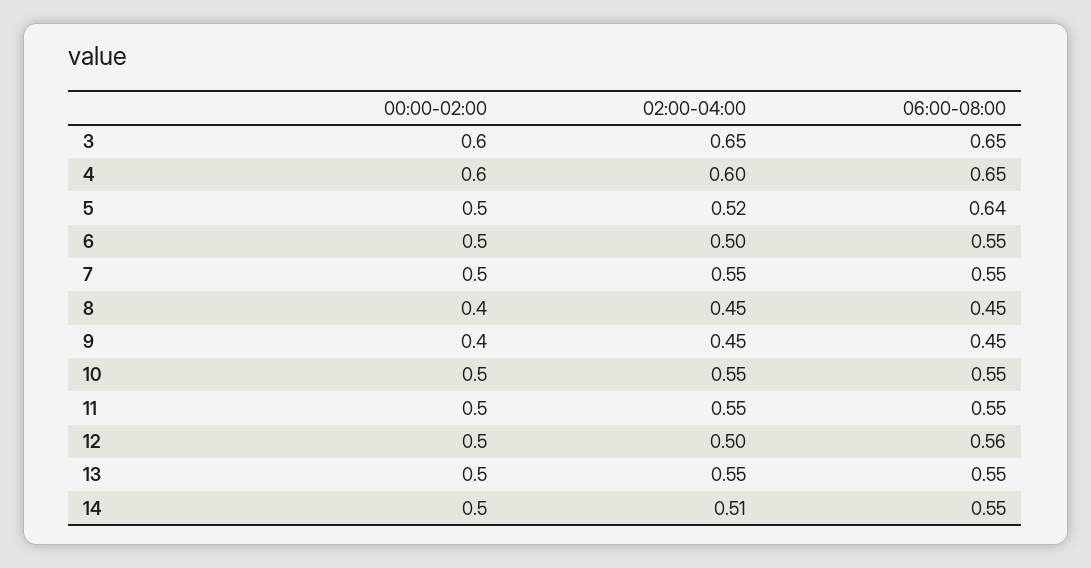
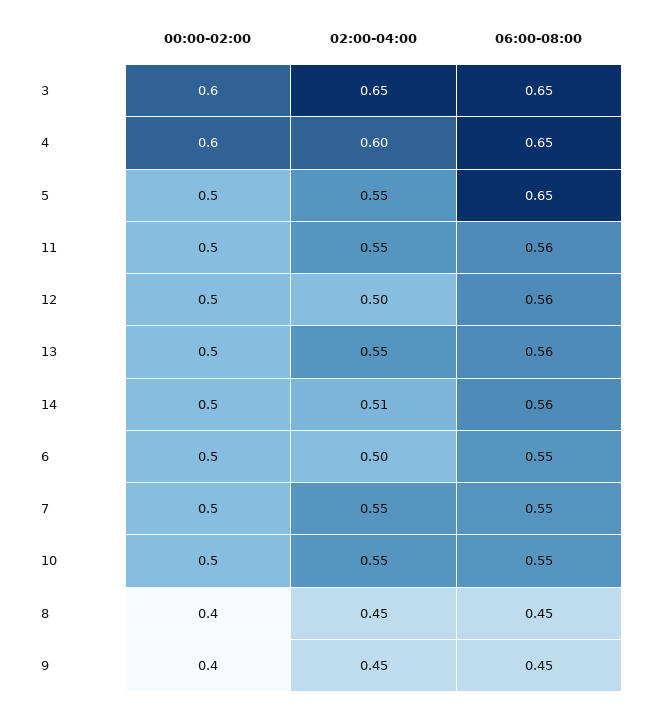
  {
    "00:00-02:00": {
      "3": 0.6,
      "4": 0.6,
      "5": 0.5,
      "6": 0.5,
      "7": 0.5,
      "8": 0.4,
      "9": 0.4,
      "10": 0.5,
      "11": 0.5,
      "12": 0.5,
      "13": 0.5,
      "14": 0.5
    },
    "02:00-04:00": {
      "3": 0.65,
      "4": 0.6,
-     "5": 0.52,
+     "5": 0.55,
      "6": 0.5,
      "7": 0.55,
      "8": 0.45,
      "9": 0.45,
      "10": 0.55,
      "11": 0.55,
      "12": 0.5,
      "13": 0.55,
      "14": 0.51
    },
    "06:00-08:00": {
      "3": 0.65,
      "4": 0.65,
-     "5": 0.64,
+     "5": 0.65,
      "6": 0.55,
      "7": 0.55,
      "8": 0.45,
      "9": 0.45,
      "10": 0.55,
-     "11": 0.55,
+     "11": 0.56,
      "12": 0.56,
-     "13": 0.55,
+     "13": 0.56,
-     "14": 0.55
+     "14": 0.56
    }
  }

